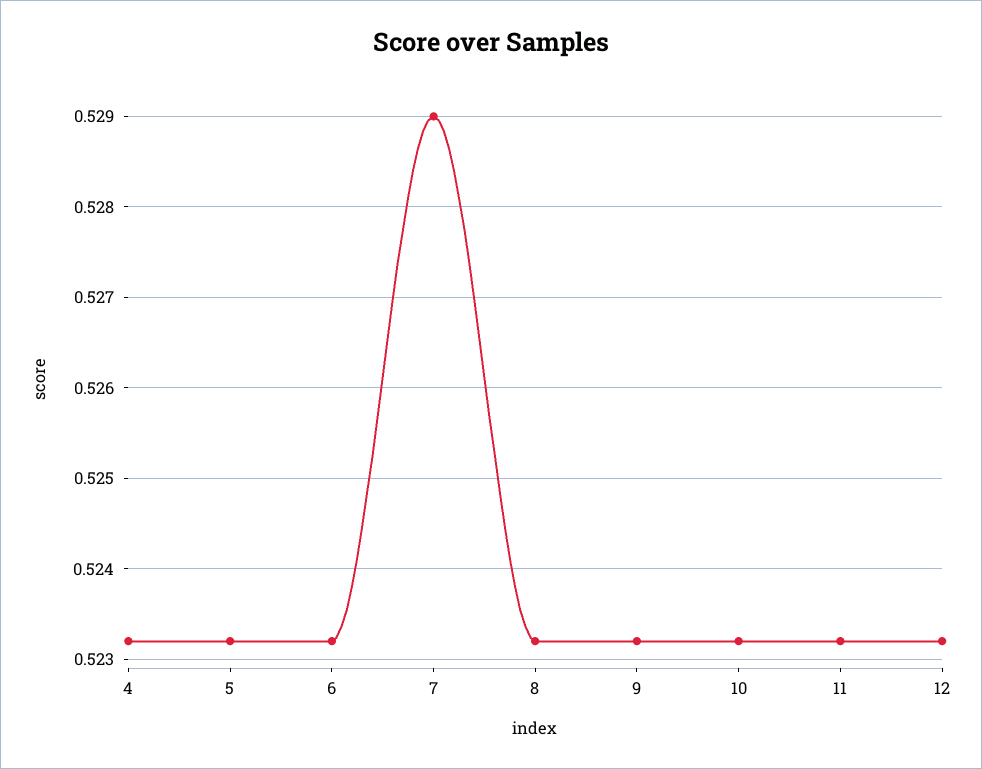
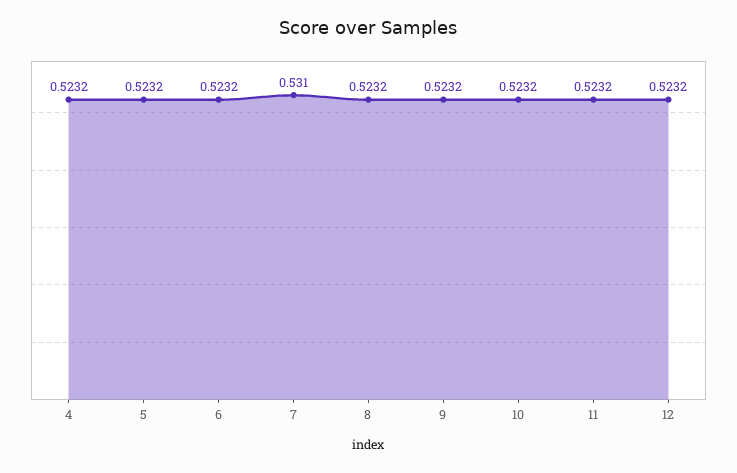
  {
    "4": 0.5232,
    "5": 0.5232,
    "6": 0.5232,
-   "7": 0.529,
+   "7": 0.531,
    "8": 0.5232,
    "9": 0.5232,
    "10": 0.5232,
    "11": 0.5232,
    "12": 0.5232
  }

